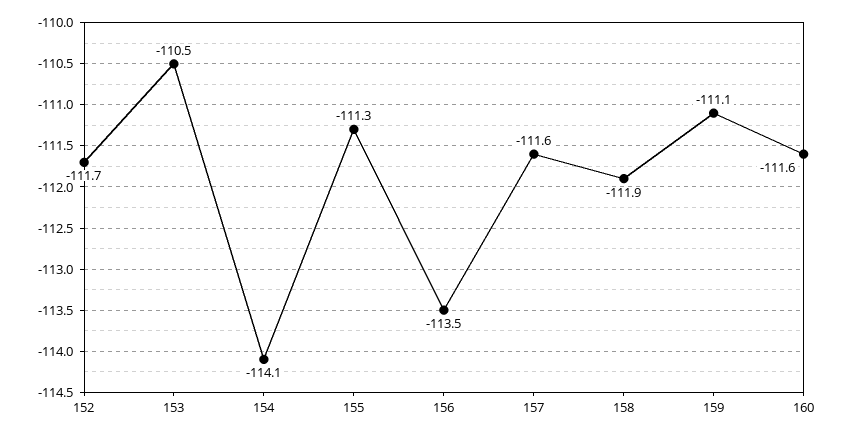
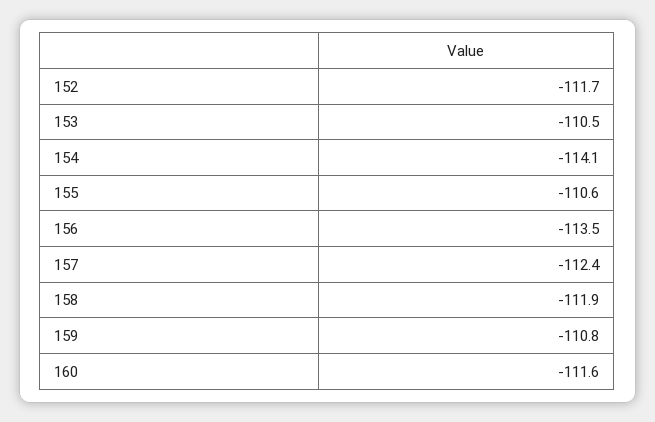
  {
    "152": -111.7,
    "153": -110.5,
    "154": -114.1,
-   "155": -111.3,
+   "155": -110.6,
    "156": -113.5,
-   "157": -111.6,
+   "157": -112.4,
    "158": -111.9,
-   "159": -111.1,
+   "159": -110.8,
    "160": -111.6
  }

